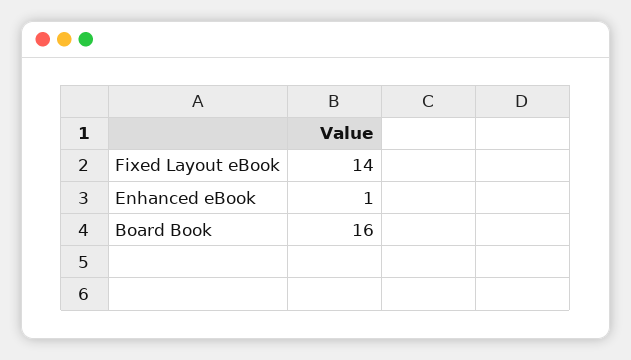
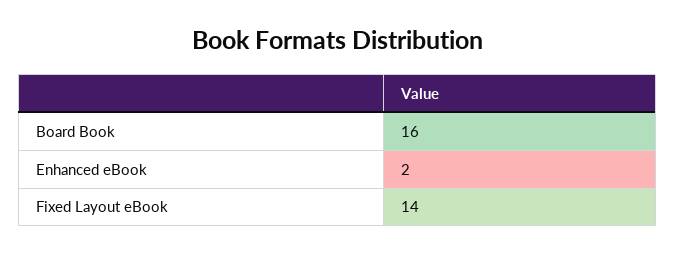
  {
    "Fixed Layout eBook": 14,
-   "Enhanced eBook": 1,
+   "Enhanced eBook": 2,
    "Board Book": 16
  }

